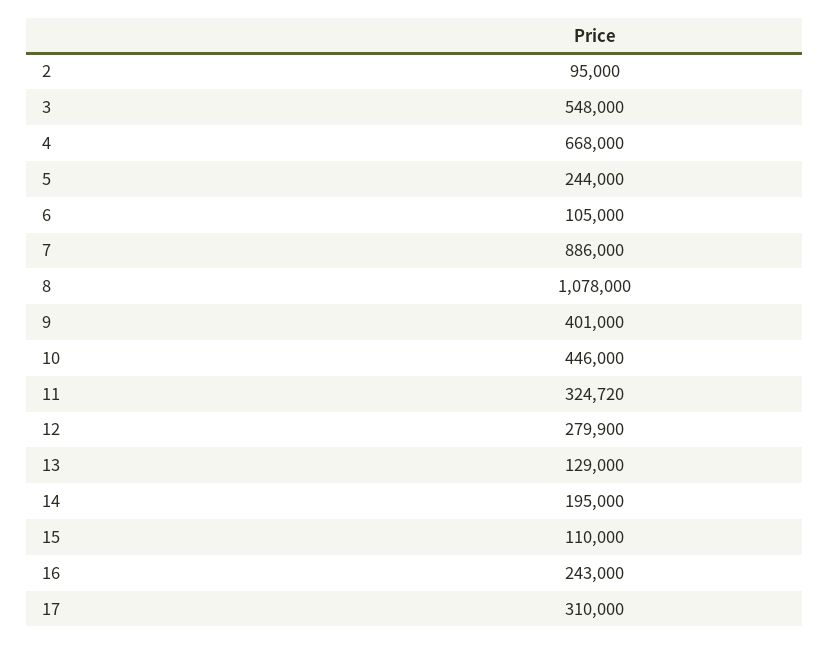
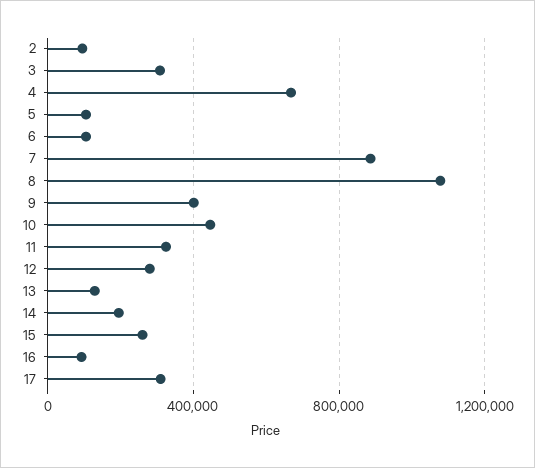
  {
    "2": 95000,
-   "3": 548000,
+   "3": 300000,
    "4": 668000,
-   "5": 244000,
+   "5": 100000,
    "6": 105000,
    "7": 886000,
    "8": 1078000,
    "9": 401000,
    "10": 446000,
    "11": 324720,
    "12": 279900,
    "13": 129000,
    "14": 195000,
-   "15": 110000,
+   "15": 250000,
-   "16": 243000,
+   "16": 100000,
    "17": 310000
  }

